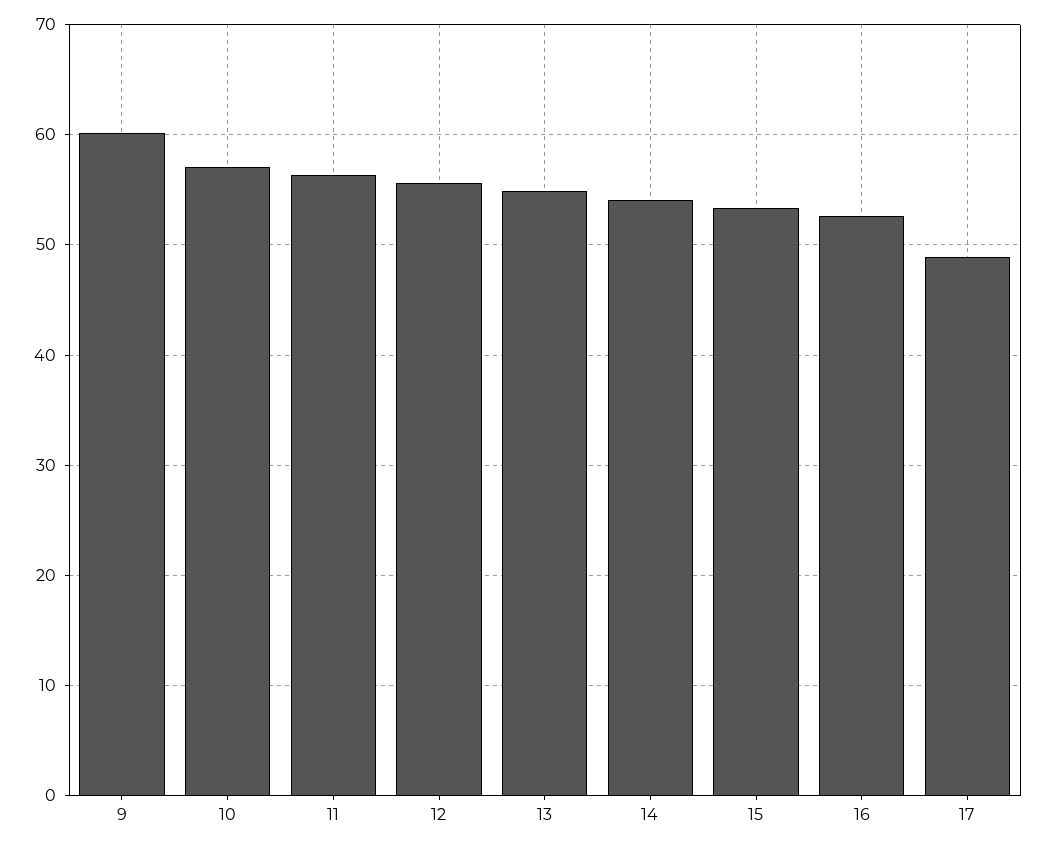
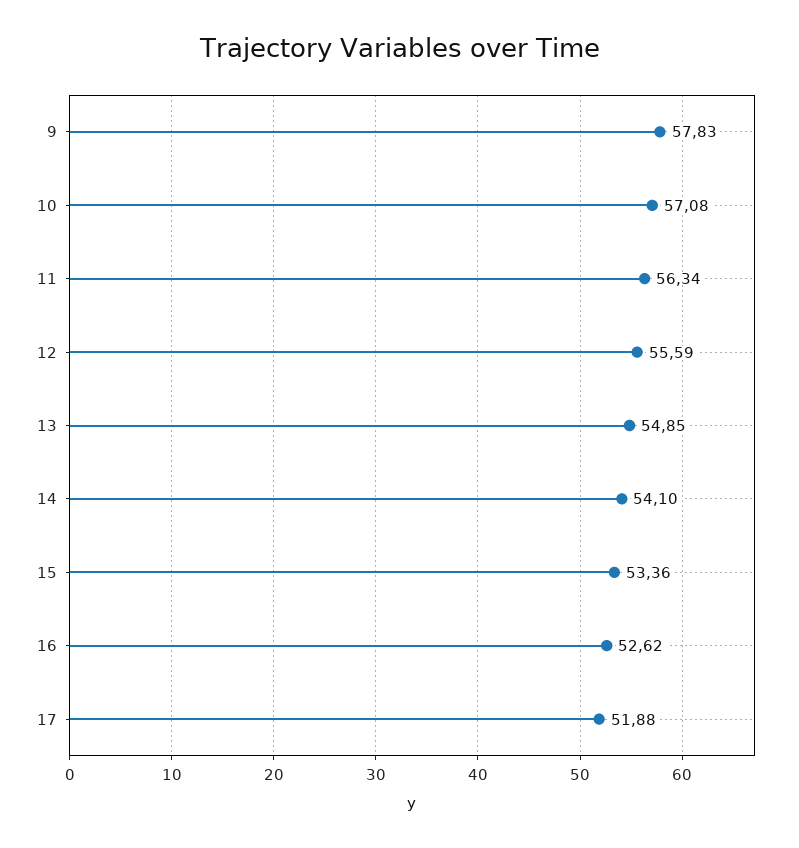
  {
-   "9": 60,
+   "9": 57.83,
    "10": 57.08,
    "11": 56.34,
    "12": 55.59,
    "13": 54.85,
    "14": 54.1,
    "15": 53.36,
    "16": 52.62,
-   "17": 49
+   "17": 51.88
  }

